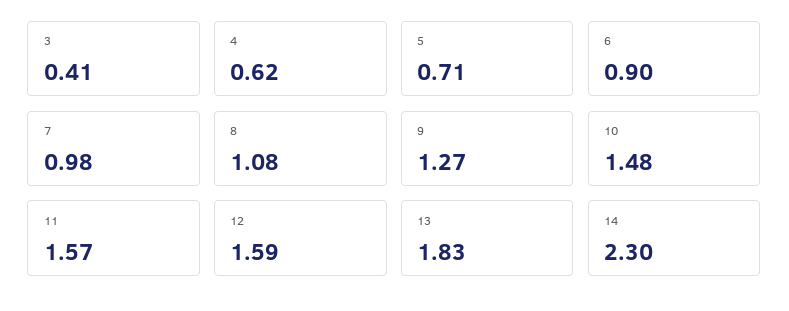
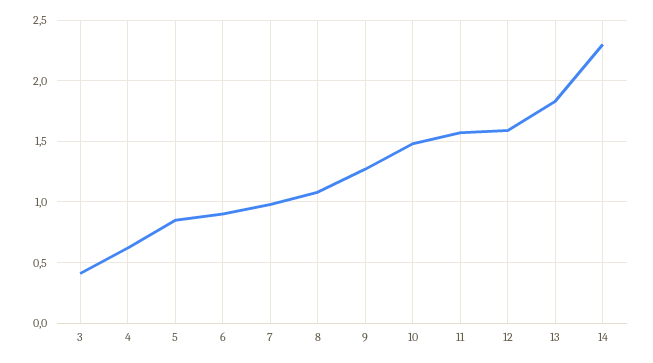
  {
    "3": 0.41,
    "4": 0.62,
-   "5": 0.71,
+   "5": 0.85,
    "6": 0.9,
    "7": 0.98,
    "8": 1.08,
    "9": 1.27,
    "10": 1.48,
    "11": 1.57,
    "12": 1.59,
    "13": 1.83,
    "14": 2.3
  }

